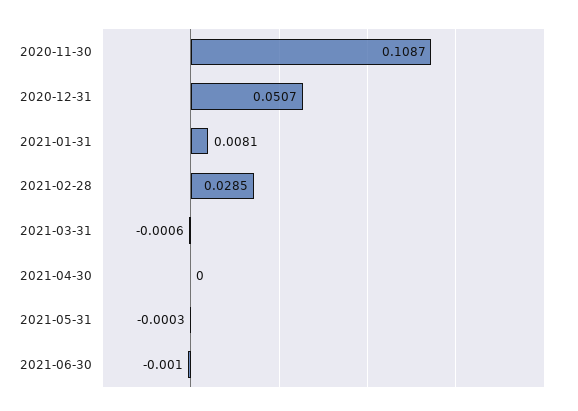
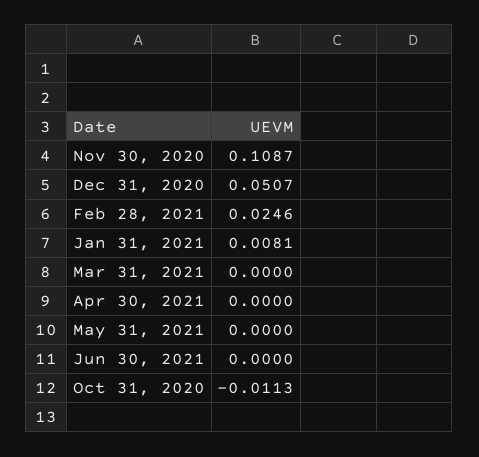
  {
    "2020-11-30": 0.1087,
    "2020-12-31": 0.0507,
    "2021-01-31": 0.0081,
-   "2021-02-28": 0.0285,
+   "2021-02-28": 0.0246,
-   "2021-03-31": -0.0006,
+   "2021-03-31": 0,
    "2021-04-30": 0,
-   "2021-05-31": -0.0003,
+   "2021-05-31": 0,
-   "2021-06-30": -0.001
+   "2021-06-30": 0,
+   "Oct 31, 2020": -0.0113
  }

